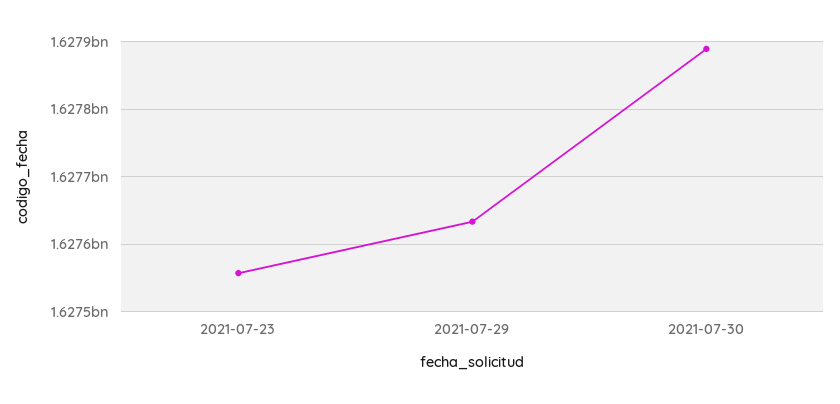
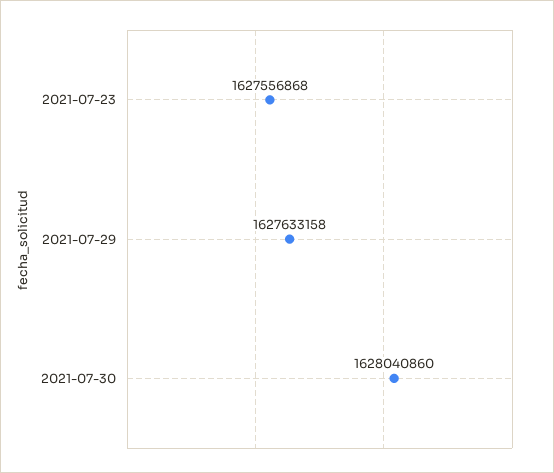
  {
    "2021-07-23": 1627556868,
    "2021-07-29": 1627633158,
-   "2021-07-30": 1627890000
+   "2021-07-30": 1628040860
  }

